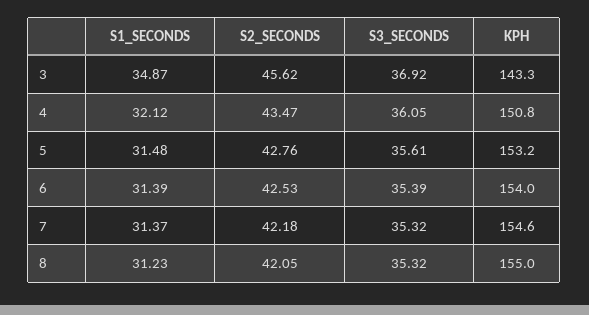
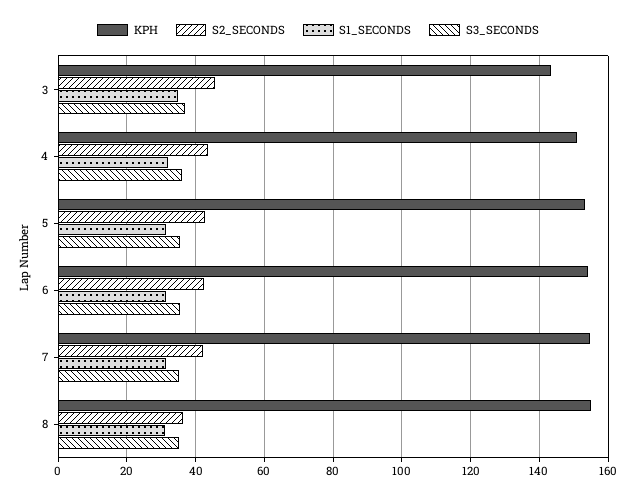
  {
    "S1_SECONDS": {
      "3": 34.87,
      "4": 32.12,
      "5": 31.48,
      "6": 31.39,
      "7": 31.37,
      "8": 31.23
    },
    "S2_SECONDS": {
      "3": 45.62,
      "4": 43.47,
      "5": 42.76,
      "6": 42.53,
      "7": 42.18,
-     "8": 42.05
+     "8": 36
    },
    "S3_SECONDS": {
      "3": 36.92,
      "4": 36.05,
      "5": 35.61,
      "6": 35.39,
      "7": 35.32,
      "8": 35.32
    },
    "KPH": {
      "3": 143.3,
      "4": 150.8,
      "5": 153.2,
      "6": 154,
      "7": 154.6,
      "8": 155
    }
  }

